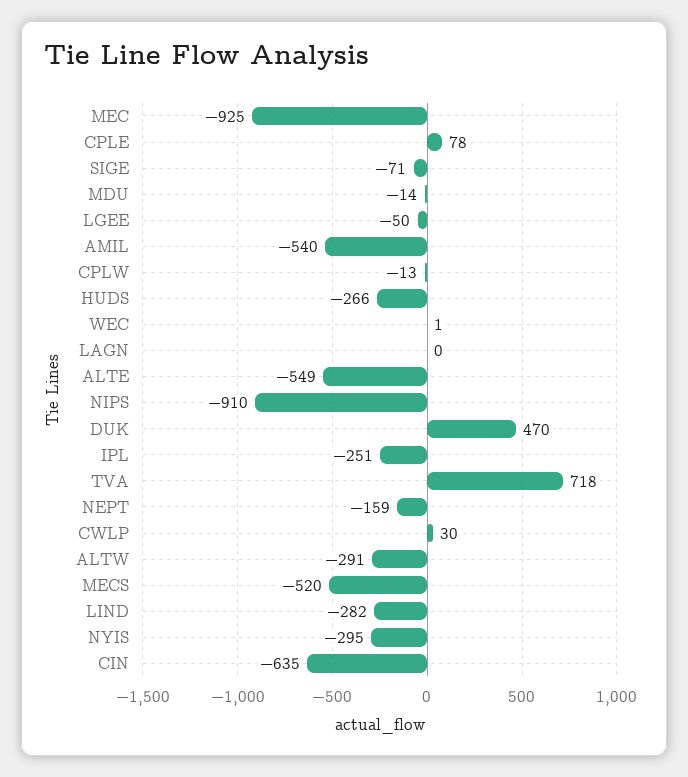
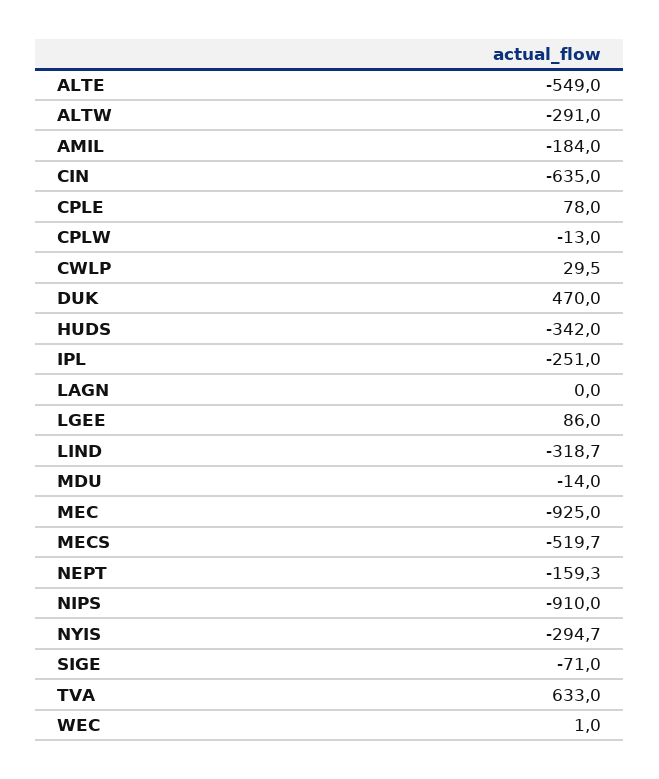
  {
    "MEC": -925,
    "CPLE": 78,
    "SIGE": -71,
    "MDU": -14,
-   "LGEE": -50,
+   "LGEE": 86,
-   "AMIL": -540,
+   "AMIL": -184,
    "CPLW": -13,
-   "HUDS": -266,
+   "HUDS": -342,
    "WEC": 1,
    "LAGN": 0,
    "ALTE": -549,
    "NIPS": -910,
    "DUK": 470,
    "IPL": -251,
-   "TVA": 718,
+   "TVA": 633,
    "NEPT": -159.3,
    "CWLP": 29.5,
    "ALTW": -291,
    "MECS": -519.7,
-   "LIND": -282,
+   "LIND": -318.7,
    "NYIS": -294.7,
    "CIN": -635
  }

